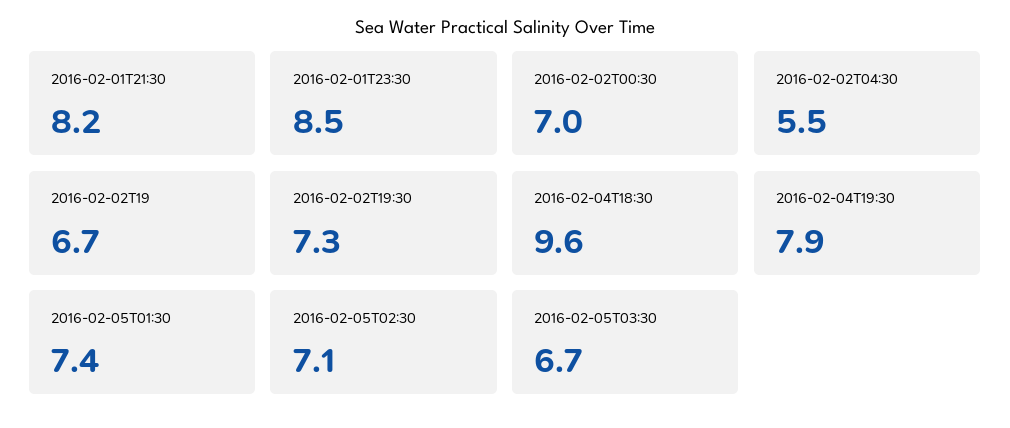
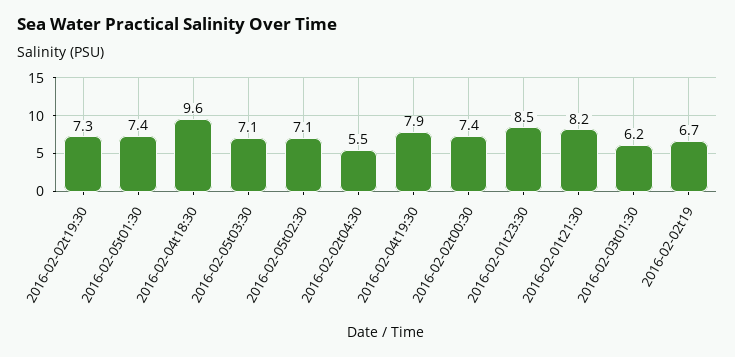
  {
    "2016-02-01T21:30": 8.2,
    "2016-02-01T23:30": 8.5,
-   "2016-02-02T00:30": 7,
+   "2016-02-02T00:30": 7.4,
    "2016-02-02T04:30": 5.5,
    "2016-02-02T19": 6.7,
    "2016-02-02T19:30": 7.3,
    "2016-02-04T18:30": 9.6,
    "2016-02-04T19:30": 7.9,
    "2016-02-05T01:30": 7.4,
    "2016-02-05T02:30": 7.1,
-   "2016-02-05T03:30": 6.7
+   "2016-02-05T03:30": 7.1,
+   "2016-02-03t01:30": 6.2
  }

